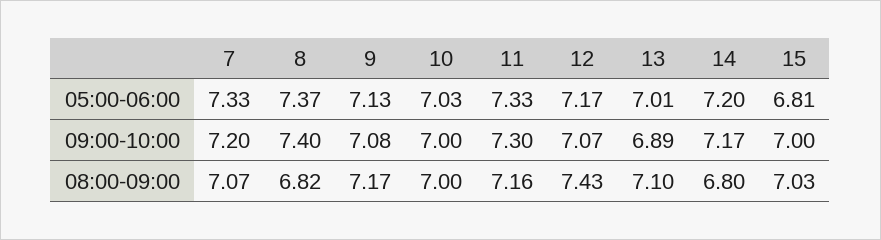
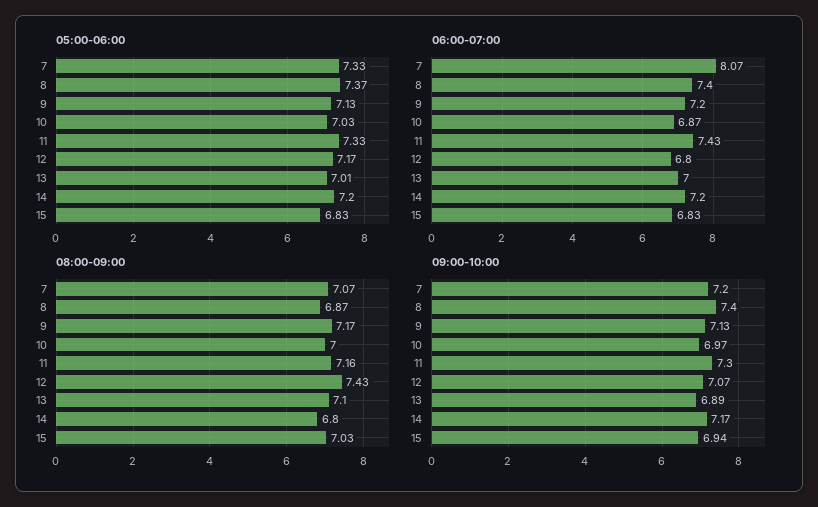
  {
    "05:00-06:00": {
      "7": 7.33,
      "8": 7.37,
      "9": 7.13,
      "10": 7.03,
      "11": 7.33,
      "12": 7.17,
      "13": 7.01,
      "14": 7.2,
-     "15": 6.81
+     "15": 6.83
    },
    "09:00-10:00": {
      "7": 7.2,
      "8": 7.4,
-     "9": 7.08,
+     "9": 7.13,
-     "10": 7,
+     "10": 6.97,
      "11": 7.3,
      "12": 7.07,
      "13": 6.89,
      "14": 7.17,
-     "15": 7
+     "15": 6.94
    },
    "08:00-09:00": {
      "7": 7.07,
-     "8": 6.82,
+     "8": 6.87,
      "9": 7.17,
      "10": 7,
      "11": 7.16,
      "12": 7.43,
      "13": 7.1,
      "14": 6.8,
      "15": 7.03
-   }
+   },
+   "06:00-07:00": {
+     "7": 8.07,
+     "8": 7.4,
+     "9": 7.2,
+     "10": 6.87,
+     "11": 7.43,
+     "12": 6.8,
+     "13": 7,
+     "14": 7.2,
+     "15": 6.83
+   }
  }

